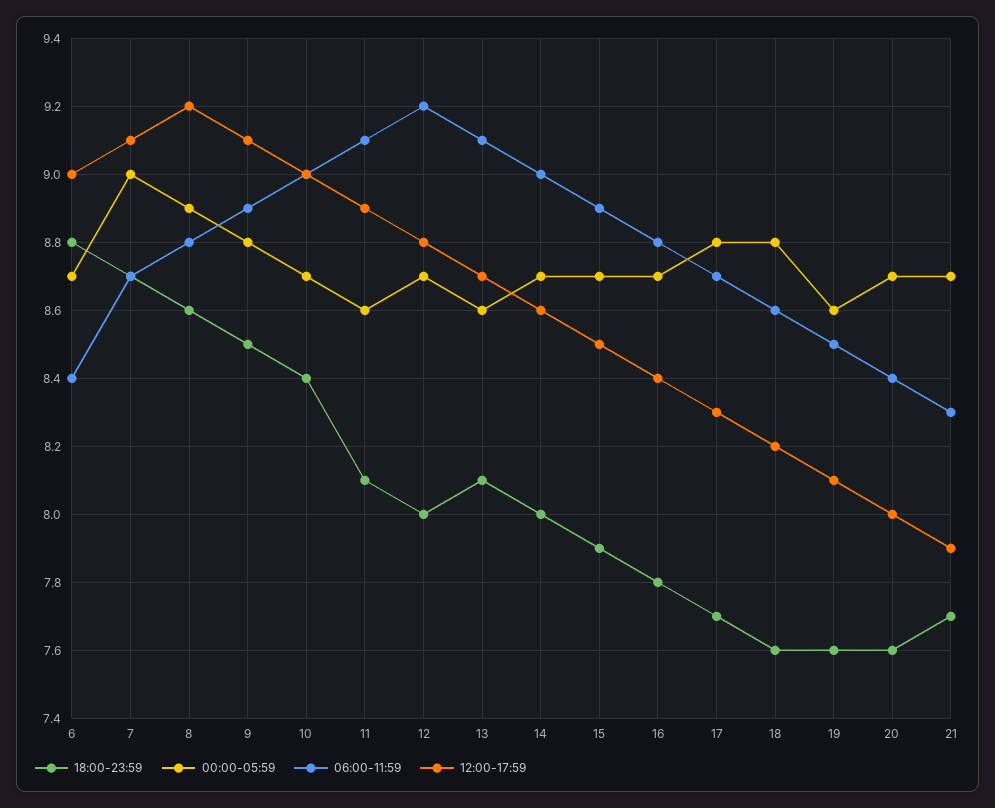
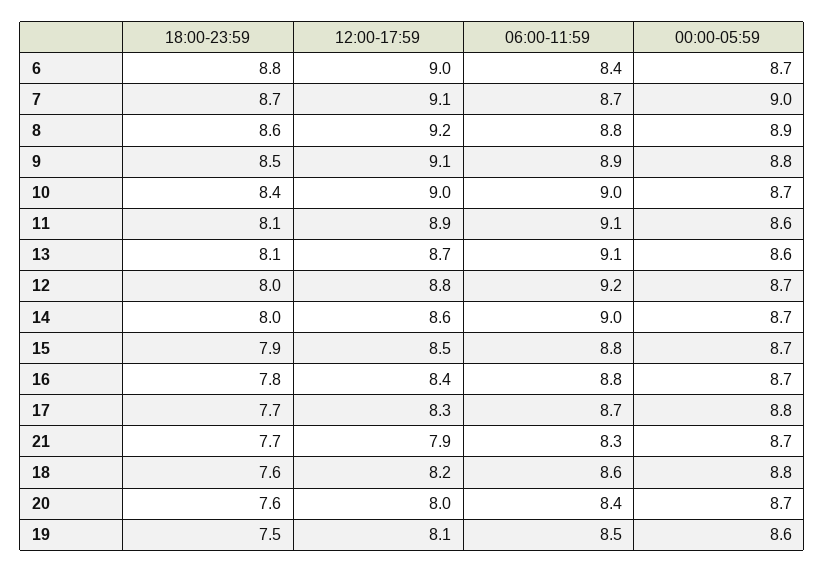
  {
    "18:00-23:59": {
      "6": 8.8,
      "7": 8.7,
      "8": 8.6,
      "9": 8.5,
      "10": 8.4,
      "11": 8.1,
      "12": 8,
      "13": 8.1,
      "14": 8,
      "15": 7.9,
      "16": 7.8,
      "17": 7.7,
      "18": 7.6,
-     "19": 7.6,
+     "19": 7.5,
      "20": 7.6,
      "21": 7.7
    },
    "00:00-05:59": {
      "6": 8.7,
      "7": 9,
      "8": 8.9,
      "9": 8.8,
      "10": 8.7,
      "11": 8.6,
      "12": 8.7,
      "13": 8.6,
      "14": 8.7,
      "15": 8.7,
      "16": 8.7,
      "17": 8.8,
      "18": 8.8,
      "19": 8.6,
      "20": 8.7,
      "21": 8.7
    },
    "06:00-11:59": {
      "6": 8.4,
      "7": 8.7,
      "8": 8.8,
      "9": 8.9,
      "10": 9,
      "11": 9.1,
      "12": 9.2,
      "13": 9.1,
      "14": 9,
-     "15": 8.9,
+     "15": 8.8,
      "16": 8.8,
      "17": 8.7,
      "18": 8.6,
      "19": 8.5,
      "20": 8.4,
      "21": 8.3
    },
    "12:00-17:59": {
      "6": 9,
      "7": 9.1,
      "8": 9.2,
      "9": 9.1,
      "10": 9,
      "11": 8.9,
      "12": 8.8,
      "13": 8.7,
      "14": 8.6,
      "15": 8.5,
      "16": 8.4,
      "17": 8.3,
      "18": 8.2,
      "19": 8.1,
      "20": 8,
      "21": 7.9
    }
  }

